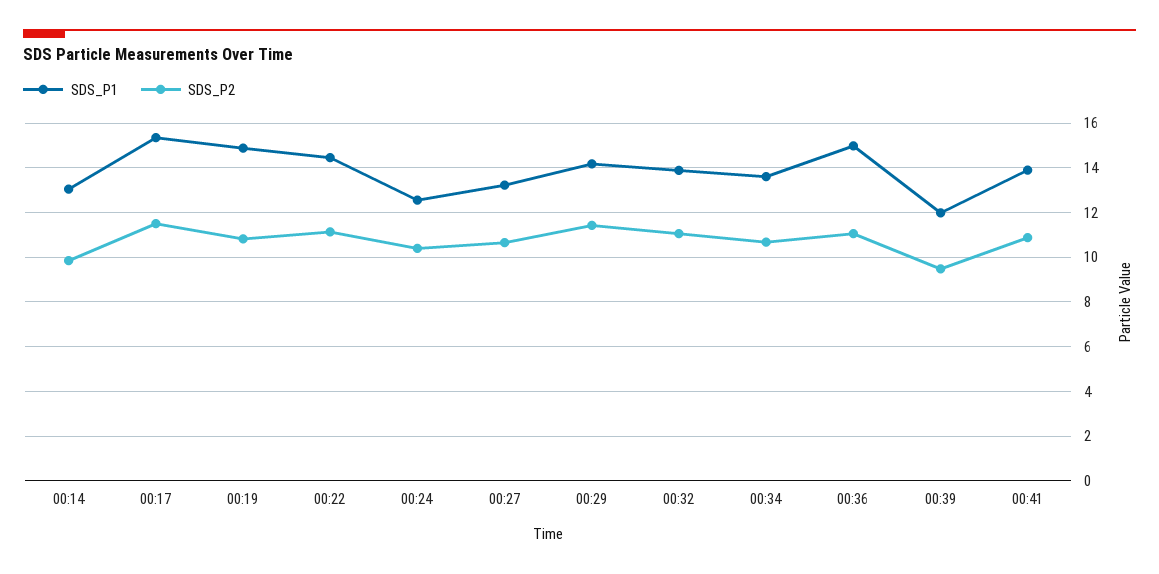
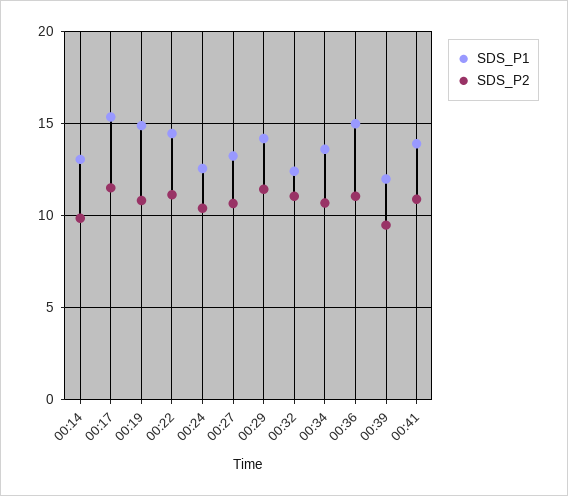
  {
    "SDS_P1": {
      "00:14": 13,
      "00:17": 15.5,
      "00:19": 15,
      "00:22": 14.5,
      "00:24": 12.5,
      "00:27": 13,
      "00:29": 14,
-     "00:32": 14,
+     "00:32": 12.5,
      "00:34": 13.5,
      "00:36": 15,
      "00:39": 12,
      "00:41": 14
    },
    "SDS_P2": {
      "00:14": 10,
      "00:17": 11.5,
      "00:19": 11,
      "00:22": 11,
      "00:24": 10.5,
      "00:27": 10.5,
      "00:29": 11.5,
      "00:32": 11,
      "00:34": 10.5,
      "00:36": 11,
      "00:39": 9.5,
      "00:41": 11
    }
  }

